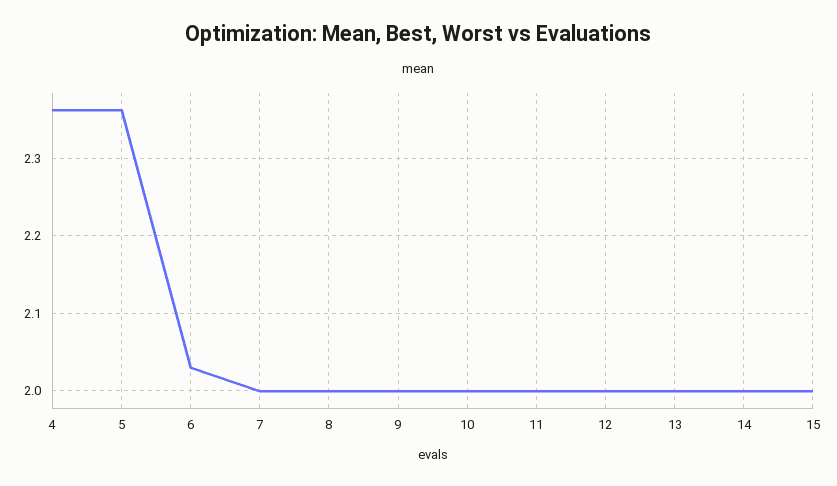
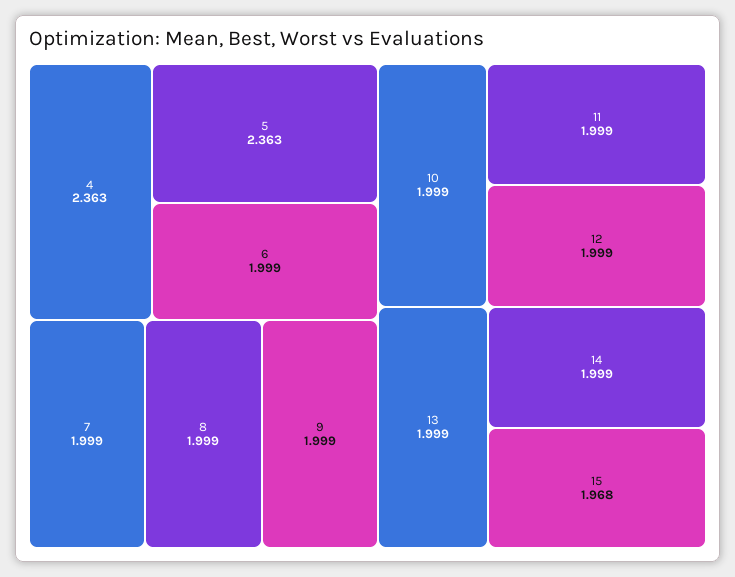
  {
    "4": 2.363,
    "5": 2.363,
-   "6": 2.03,
+   "6": 1.999,
    "7": 1.999,
    "8": 1.999,
    "9": 1.999,
    "10": 1.999,
    "11": 1.999,
    "12": 1.999,
    "13": 1.999,
    "14": 1.999,
-   "15": 2
+   "15": 1.968
  }

